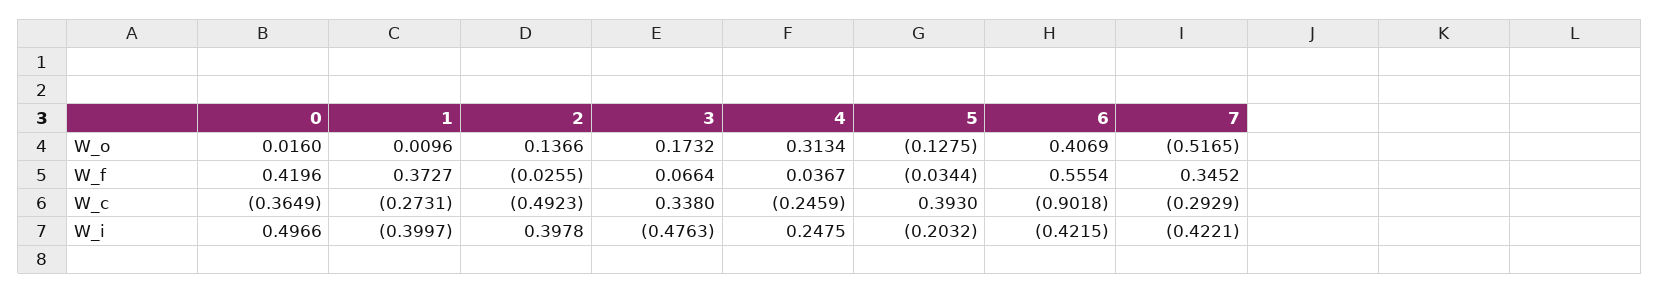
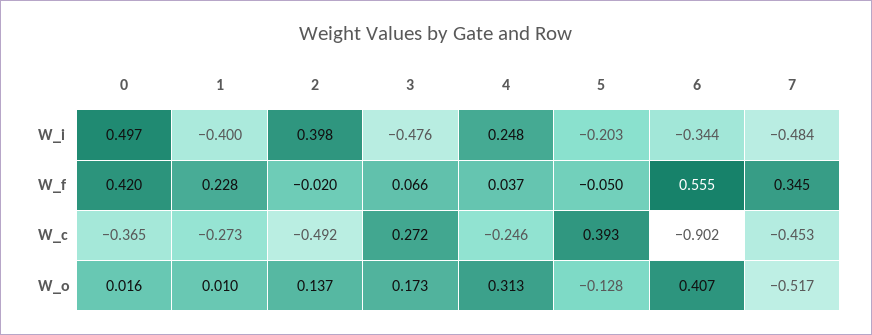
  {
    "0": {
      "W_o": 0.016,
      "W_f": 0.4196,
      "W_c": -0.3649,
      "W_i": 0.4966
    },
    "1": {
      "W_o": 0.0096,
-     "W_f": 0.3727,
+     "W_f": 0.228,
      "W_c": -0.2731,
      "W_i": -0.3997
    },
    "2": {
      "W_o": 0.1366,
-     "W_f": -0.0255,
+     "W_f": -0.02,
      "W_c": -0.4923,
      "W_i": 0.3978
    },
    "3": {
      "W_o": 0.1732,
      "W_f": 0.0664,
-     "W_c": 0.338,
+     "W_c": 0.272,
      "W_i": -0.4763
    },
    "4": {
      "W_o": 0.3134,
      "W_f": 0.0367,
      "W_c": -0.2459,
      "W_i": 0.2475
    },
    "5": {
      "W_o": -0.1275,
-     "W_f": -0.0344,
+     "W_f": -0.05,
      "W_c": 0.393,
      "W_i": -0.2032
    },
    "6": {
      "W_o": 0.4069,
      "W_f": 0.5554,
      "W_c": -0.9018,
-     "W_i": -0.4215
+     "W_i": -0.344
    },
    "7": {
      "W_o": -0.5165,
      "W_f": 0.3452,
-     "W_c": -0.2929,
+     "W_c": -0.453,
-     "W_i": -0.4221
+     "W_i": -0.484
    }
  }

